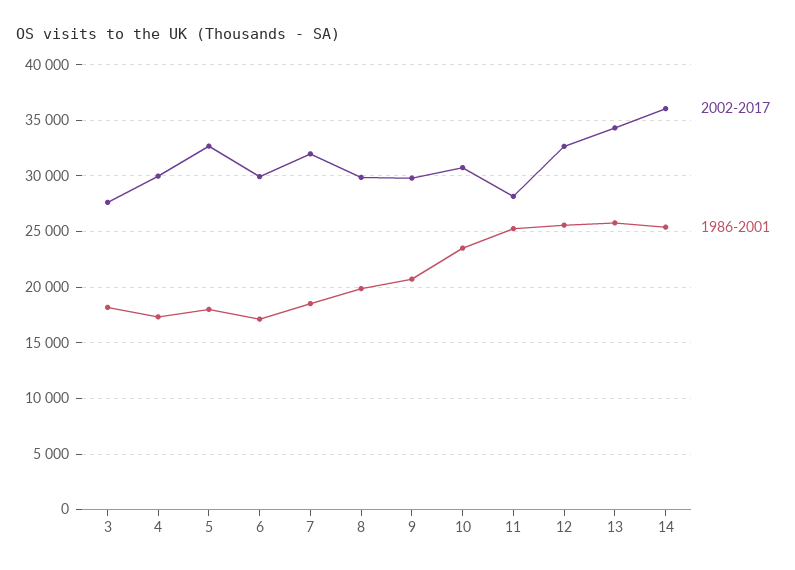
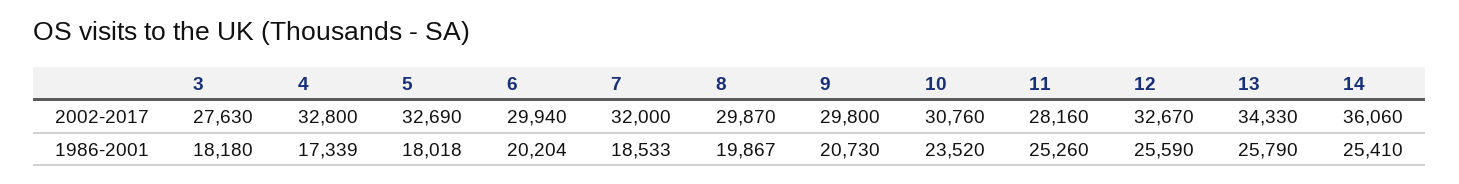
  {
    "2002-2017": {
      "3": 27630,
-     "4": 30000,
+     "4": 32800,
      "5": 32690,
      "6": 29940,
      "7": 32000,
      "8": 29870,
      "9": 29800,
      "10": 30760,
      "11": 28160,
      "12": 32670,
      "13": 34330,
      "14": 36060
    },
    "1986-2001": {
      "3": 18180,
      "4": 17339,
      "5": 18018,
-     "6": 17000,
+     "6": 20204,
      "7": 18533,
      "8": 19867,
      "9": 20730,
      "10": 23520,
      "11": 25260,
      "12": 25590,
      "13": 25790,
      "14": 25410
    }
  }

